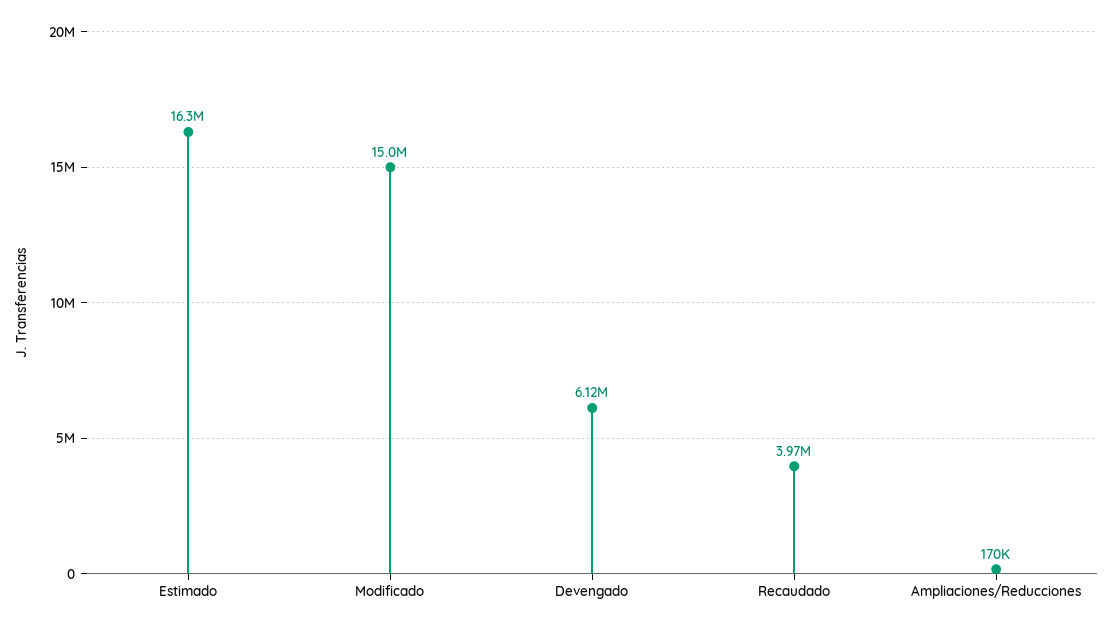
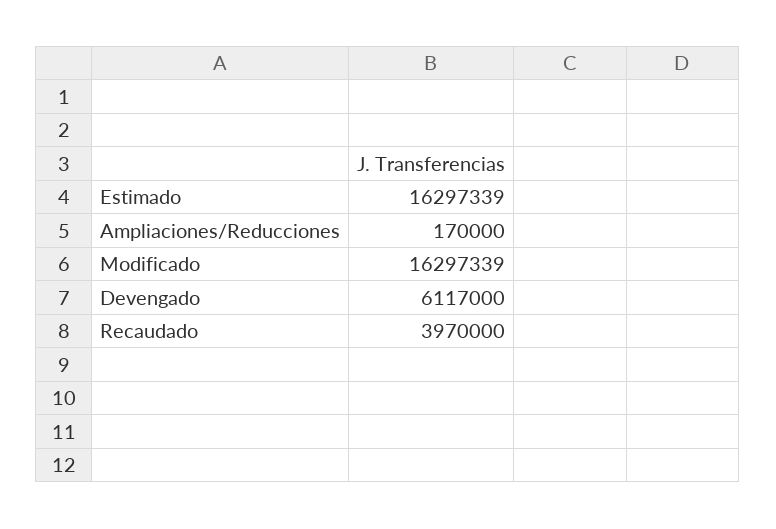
  {
    "Estimado": 16297339,
-   "Modificado": 15000000,
+   "Modificado": 16297339,
    "Devengado": 6117000,
    "Recaudado": 3970000,
    "Ampliaciones/Reducciones": 170000
  }

